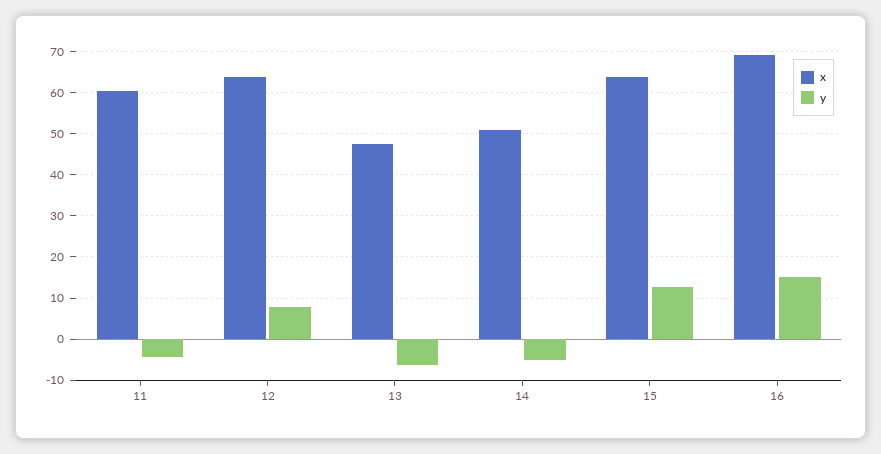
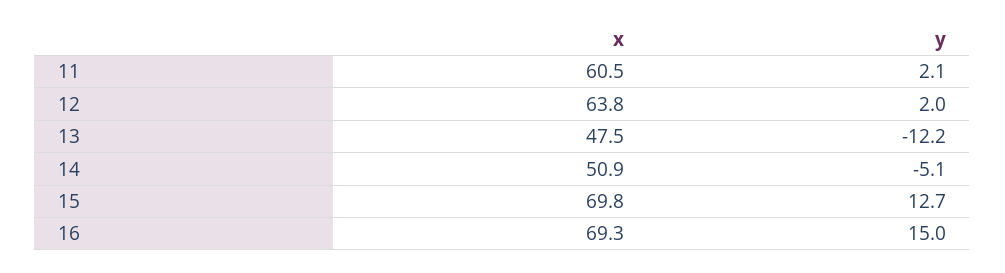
  {
    "x": {
      "11": 60.5,
      "12": 63.8,
      "13": 47.5,
      "14": 50.9,
-     "15": 64,
+     "15": 69.8,
      "16": 69.3
    },
    "y": {
-     "11": -4,
+     "11": 2.1,
-     "12": 8,
+     "12": 2,
-     "13": -6,
+     "13": -12.2,
      "14": -5.1,
      "15": 12.7,
      "16": 15
    }
  }

